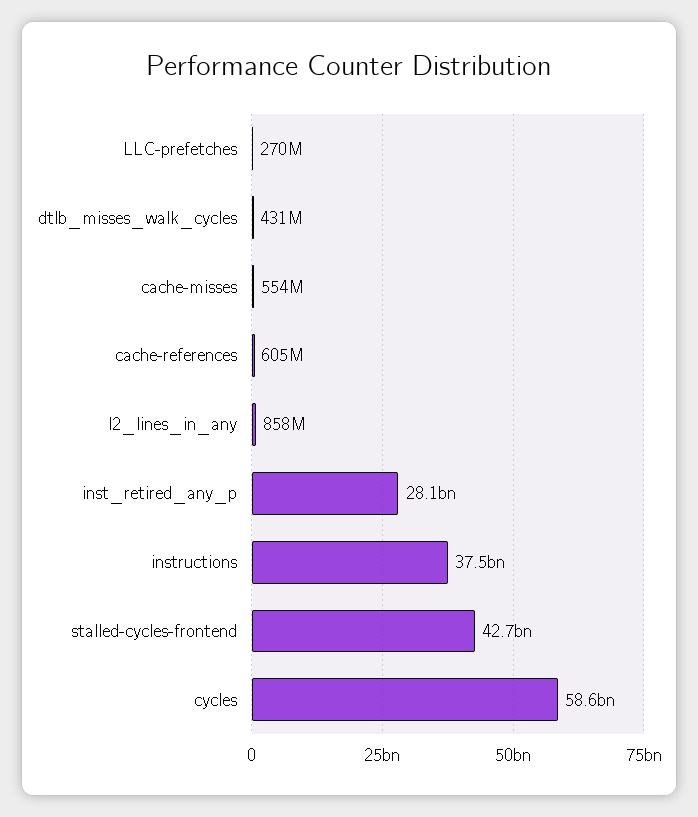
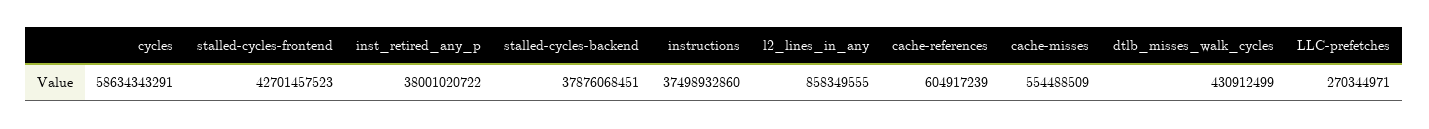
  {
    "LLC-prefetches": 270344971,
    "dtlb_misses_walk_cycles": 430912499,
    "cache-misses": 554488509,
    "cache-references": 604917239,
    "l2_lines_in_any": 858349555,
-   "inst_retired_any_p": 28100000000,
+   "inst_retired_any_p": 38001020722,
    "instructions": 37498932860,
    "stalled-cycles-frontend": 42701457523,
-   "cycles": 58634343291
+   "cycles": 58634343291,
+   "stalled-cycles-backend": 37876068451
  }

